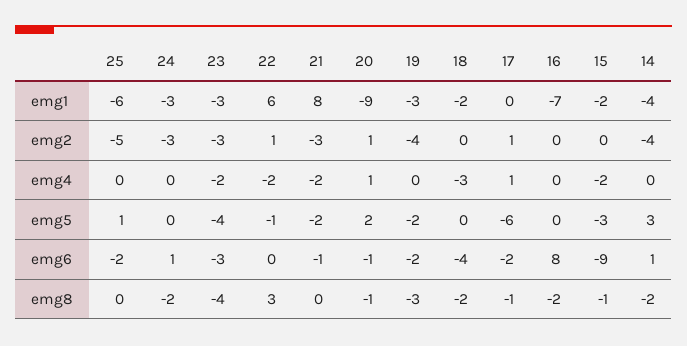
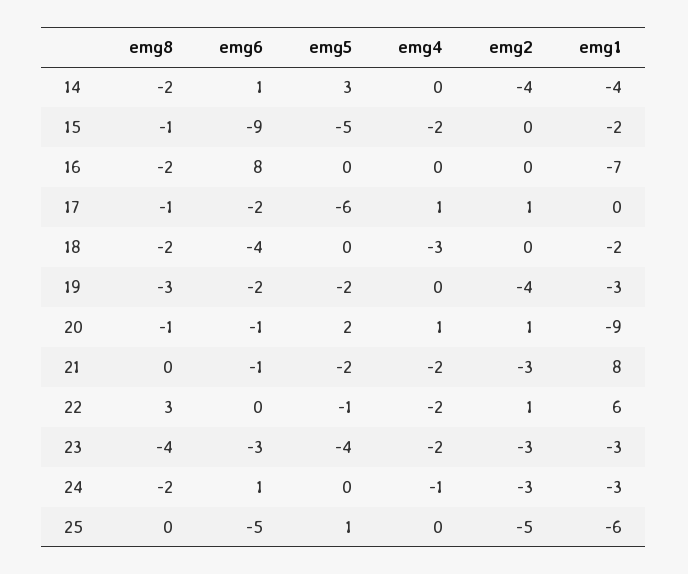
  {
    "25": {
      "emg1": -6,
      "emg2": -5,
      "emg4": 0,
      "emg5": 1,
-     "emg6": -2,
+     "emg6": -5,
      "emg8": 0
    },
    "24": {
      "emg1": -3,
      "emg2": -3,
-     "emg4": 0,
+     "emg4": -1,
      "emg5": 0,
      "emg6": 1,
      "emg8": -2
    },
    "23": {
      "emg1": -3,
      "emg2": -3,
      "emg4": -2,
      "emg5": -4,
      "emg6": -3,
      "emg8": -4
    },
    "22": {
      "emg1": 6,
      "emg2": 1,
      "emg4": -2,
      "emg5": -1,
      "emg6": 0,
      "emg8": 3
    },
    "21": {
      "emg1": 8,
      "emg2": -3,
      "emg4": -2,
      "emg5": -2,
      "emg6": -1,
      "emg8": 0
    },
    "20": {
      "emg1": -9,
      "emg2": 1,
      "emg4": 1,
      "emg5": 2,
      "emg6": -1,
      "emg8": -1
    },
    "19": {
      "emg1": -3,
      "emg2": -4,
      "emg4": 0,
      "emg5": -2,
      "emg6": -2,
      "emg8": -3
    },
    "18": {
      "emg1": -2,
      "emg2": 0,
      "emg4": -3,
      "emg5": 0,
      "emg6": -4,
      "emg8": -2
    },
    "17": {
      "emg1": 0,
      "emg2": 1,
      "emg4": 1,
      "emg5": -6,
      "emg6": -2,
      "emg8": -1
    },
    "16": {
      "emg1": -7,
      "emg2": 0,
      "emg4": 0,
      "emg5": 0,
      "emg6": 8,
      "emg8": -2
    },
    "15": {
      "emg1": -2,
      "emg2": 0,
      "emg4": -2,
-     "emg5": -3,
+     "emg5": -5,
      "emg6": -9,
      "emg8": -1
    },
    "14": {
      "emg1": -4,
      "emg2": -4,
      "emg4": 0,
      "emg5": 3,
      "emg6": 1,
      "emg8": -2
    }
  }

